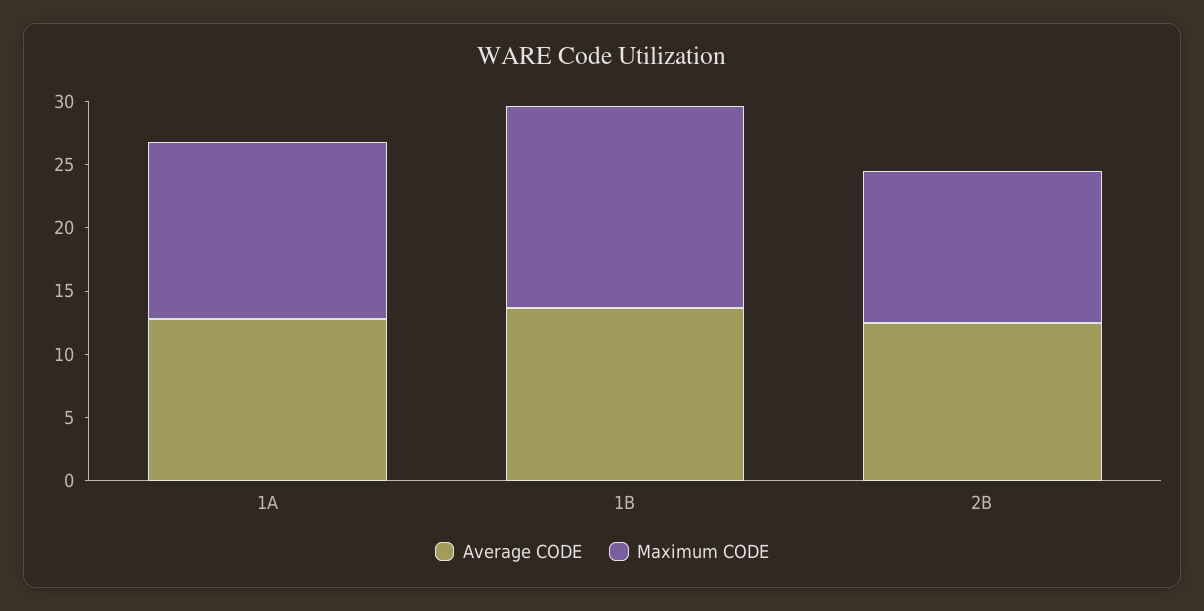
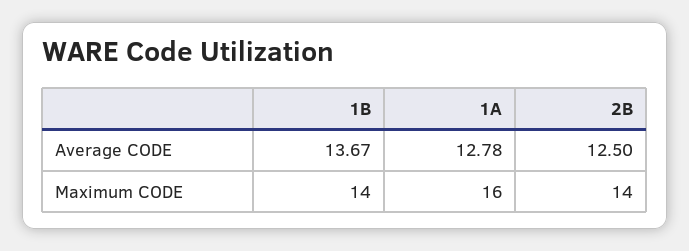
  {
    "Average CODE": {
      "1A": 12.78,
      "1B": 13.67,
      "2B": 12.5
    },
    "Maximum CODE": {
-     "1A": 14,
+     "1A": 16,
-     "1B": 16,
+     "1B": 14,
-     "2B": 12
+     "2B": 14
    }
  }

